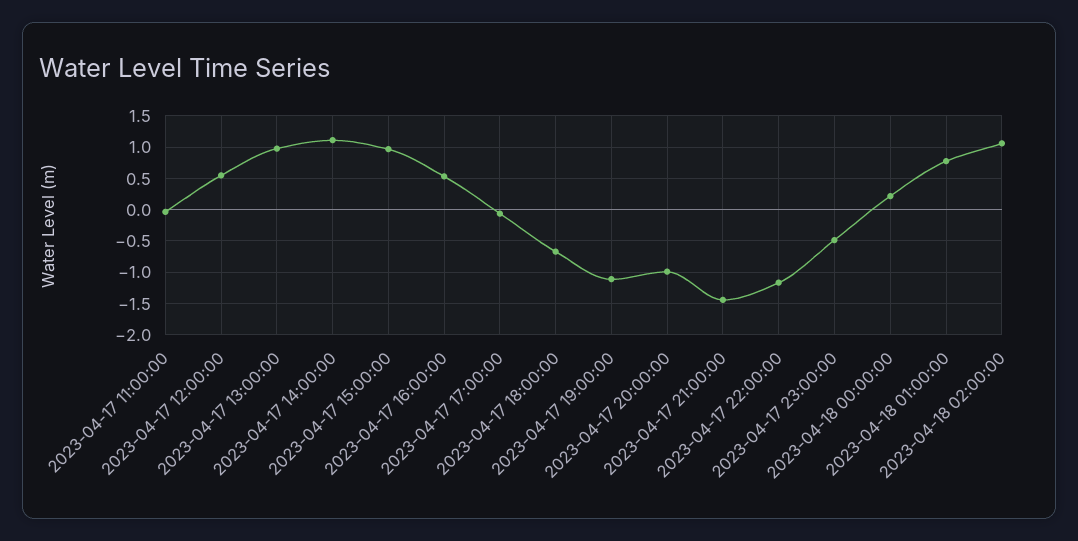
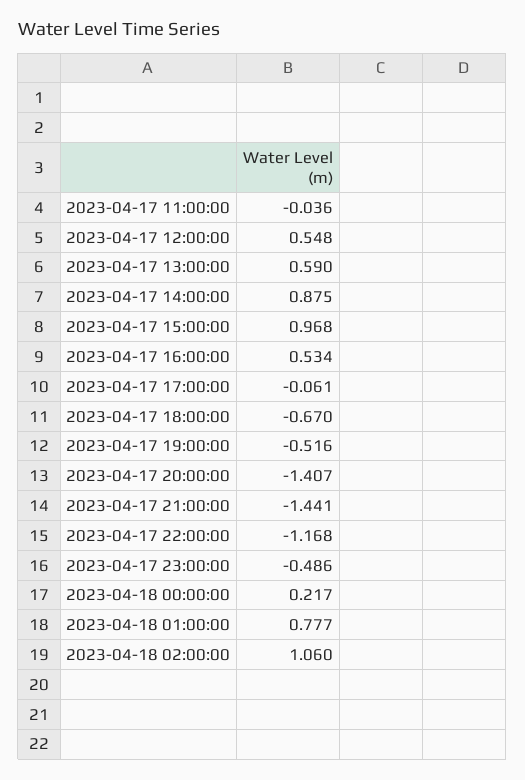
  {
    "2023-04-17 11:00:00": -0.036,
    "2023-04-17 12:00:00": 0.548,
-   "2023-04-17 13:00:00": 1,
+   "2023-04-17 13:00:00": 0.59,
-   "2023-04-17 14:00:00": 1.1,
+   "2023-04-17 14:00:00": 0.875,
    "2023-04-17 15:00:00": 0.968,
    "2023-04-17 16:00:00": 0.534,
    "2023-04-17 17:00:00": -0.061,
    "2023-04-17 18:00:00": -0.67,
-   "2023-04-17 19:00:00": -1.1,
+   "2023-04-17 19:00:00": -0.516,
-   "2023-04-17 20:00:00": -1,
+   "2023-04-17 20:00:00": -1.407,
    "2023-04-17 21:00:00": -1.441,
    "2023-04-17 22:00:00": -1.168,
    "2023-04-17 23:00:00": -0.486,
    "2023-04-18 00:00:00": 0.217,
    "2023-04-18 01:00:00": 0.777,
    "2023-04-18 02:00:00": 1.06
  }

